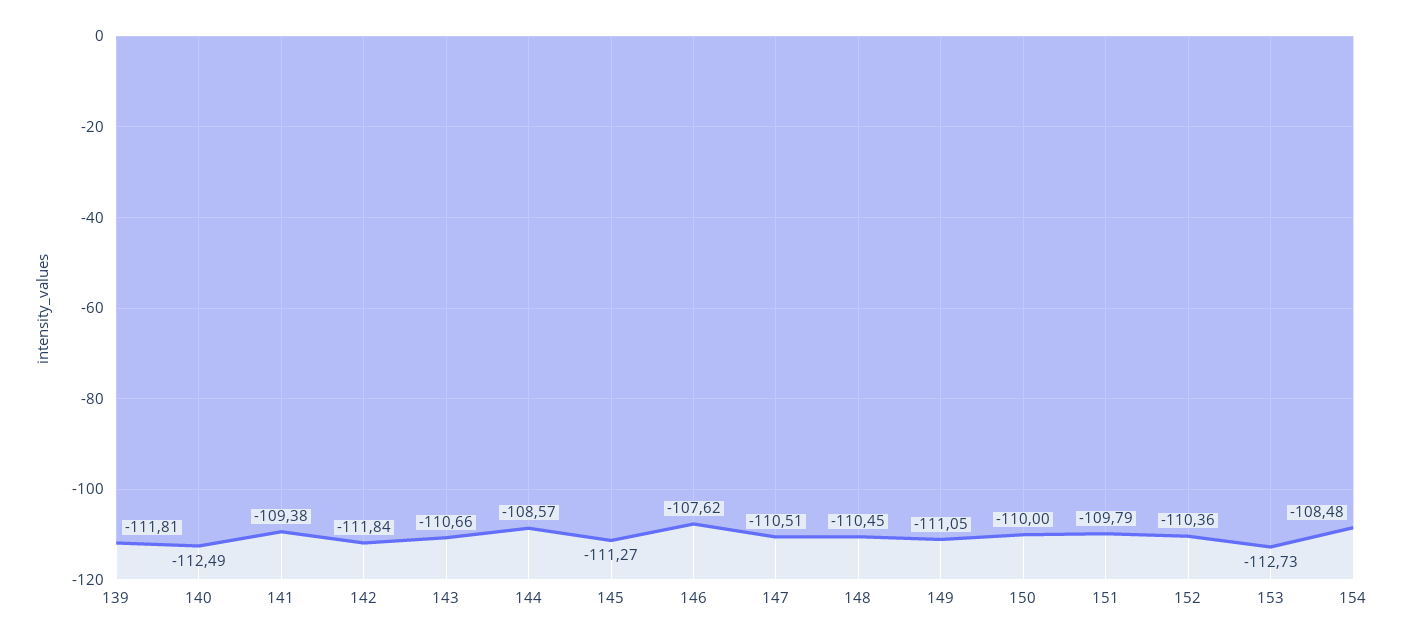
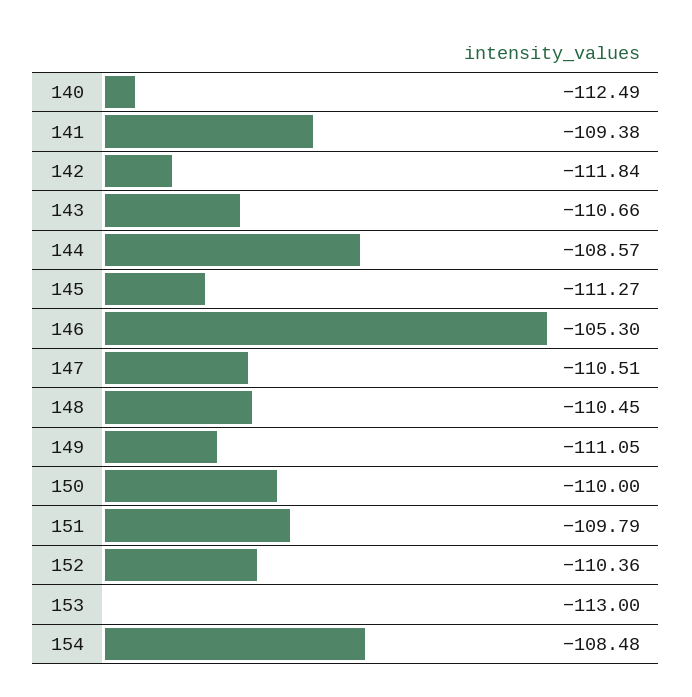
  {
-   "139": -111.81,
    "140": -112.49,
    "141": -109.38,
    "142": -111.84,
    "143": -110.66,
    "144": -108.57,
    "145": -111.27,
-   "146": -107.62,
+   "146": -105.3,
    "147": -110.51,
    "148": -110.45,
    "149": -111.05,
    "150": -110,
    "151": -109.79,
    "152": -110.36,
-   "153": -112.73,
+   "153": -113,
    "154": -108.48
  }

